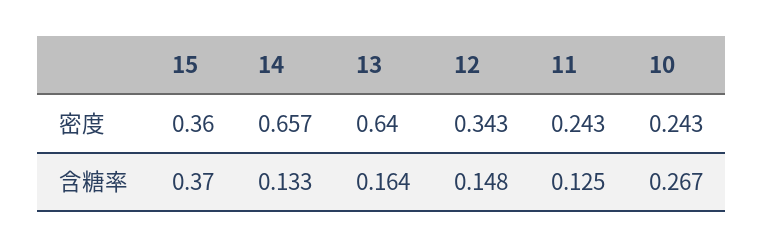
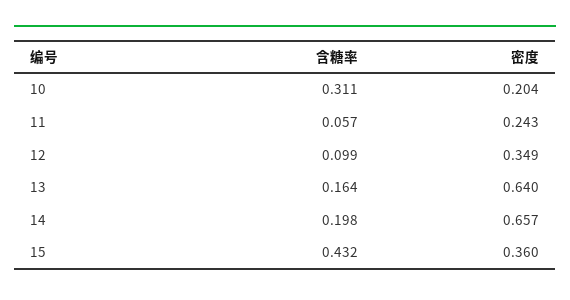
  {
    "15": {
      "密度": 0.36,
-     "含糖率": 0.37
+     "含糖率": 0.432
    },
    "14": {
      "密度": 0.657,
-     "含糖率": 0.133
+     "含糖率": 0.198
    },
    "13": {
      "密度": 0.64,
      "含糖率": 0.164
    },
    "12": {
-     "密度": 0.343,
+     "密度": 0.349,
-     "含糖率": 0.148
+     "含糖率": 0.099
    },
    "11": {
      "密度": 0.243,
-     "含糖率": 0.125
+     "含糖率": 0.057
    },
    "10": {
-     "密度": 0.243,
+     "密度": 0.204,
-     "含糖率": 0.267
+     "含糖率": 0.311
    }
  }

